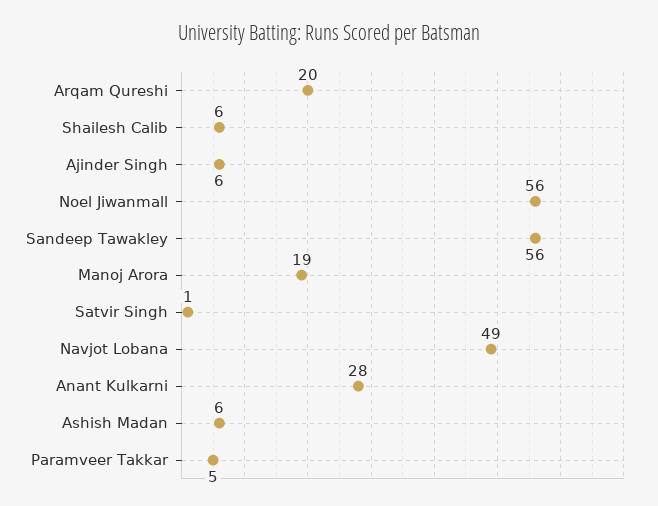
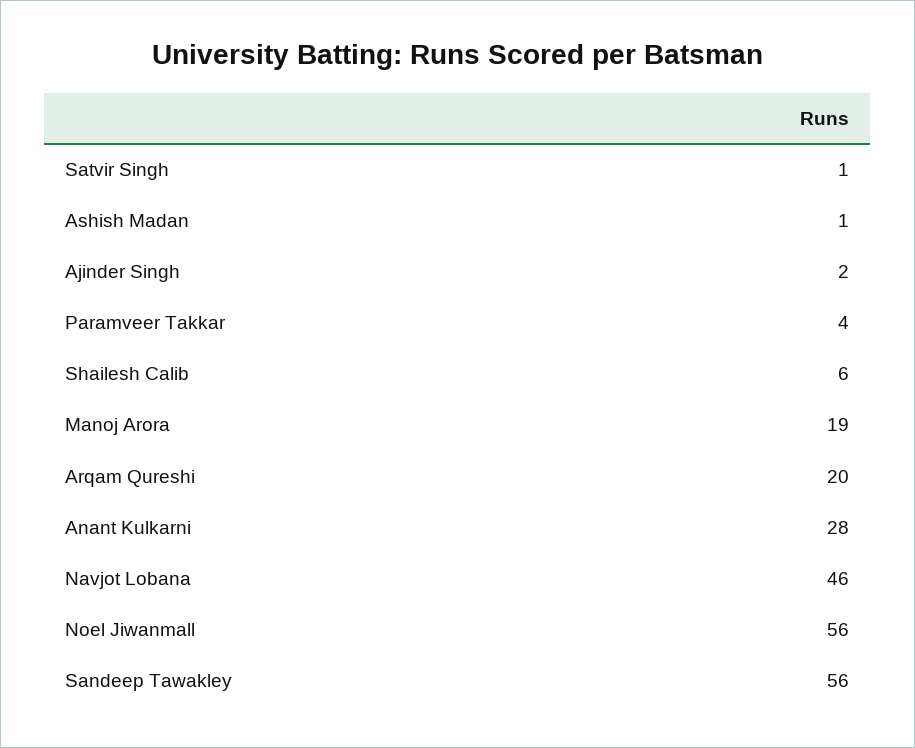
  {
    "Arqam Qureshi": 20,
    "Shailesh Calib": 6,
-   "Ajinder Singh": 6,
+   "Ajinder Singh": 2,
    "Noel Jiwanmall": 56,
    "Sandeep Tawakley": 56,
    "Manoj Arora": 19,
    "Satvir Singh": 1,
-   "Navjot Lobana": 49,
+   "Navjot Lobana": 46,
    "Anant Kulkarni": 28,
-   "Ashish Madan": 6,
+   "Ashish Madan": 1,
-   "Paramveer Takkar": 5
+   "Paramveer Takkar": 4
  }

